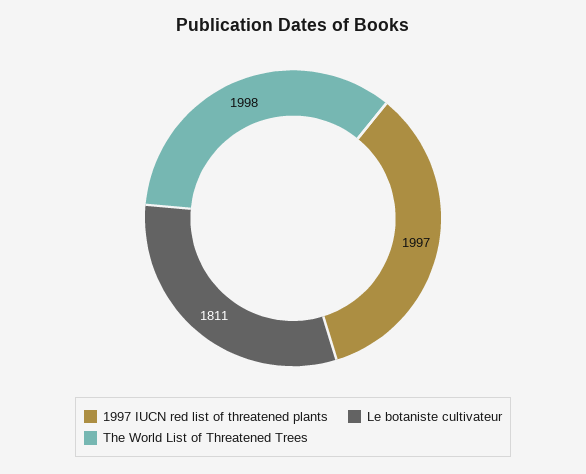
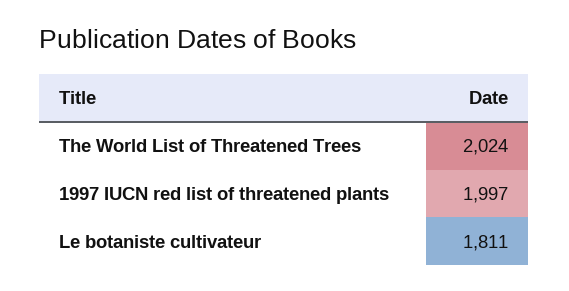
  {
    "1997 IUCN red list of threatened plants": 1997,
    "Le botaniste cultivateur": 1811,
-   "The World List of Threatened Trees": 1998
+   "The World List of Threatened Trees": 2024
  }

